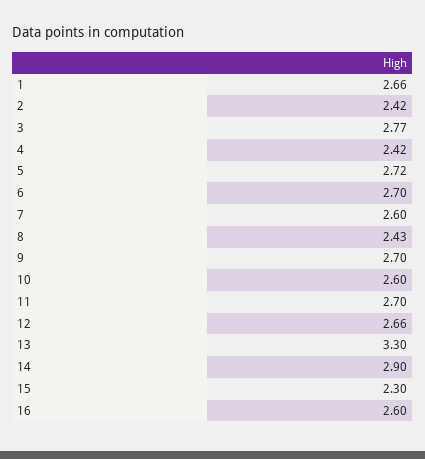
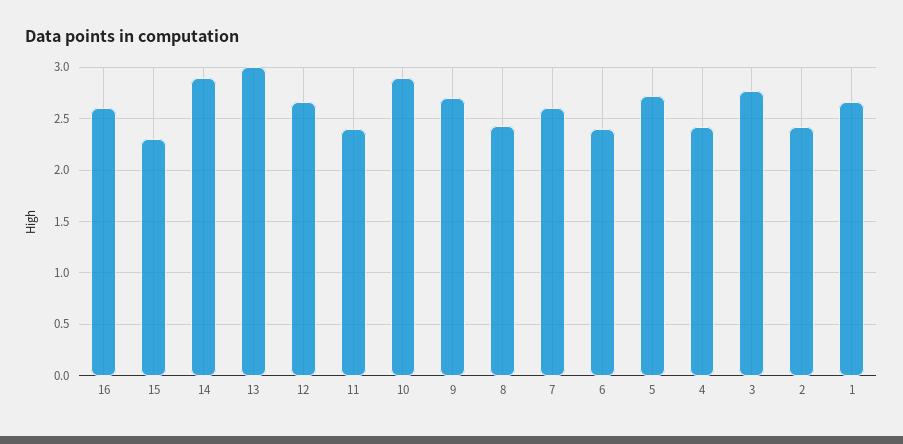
  {
    "1": 2.66,
    "2": 2.42,
    "3": 2.77,
    "4": 2.42,
    "5": 2.72,
-   "6": 2.7,
+   "6": 2.4,
    "7": 2.6,
    "8": 2.43,
    "9": 2.7,
-   "10": 2.6,
+   "10": 2.9,
-   "11": 2.7,
+   "11": 2.4,
    "12": 2.66,
-   "13": 3.3,
+   "13": 3,
    "14": 2.9,
    "15": 2.3,
    "16": 2.6
  }

